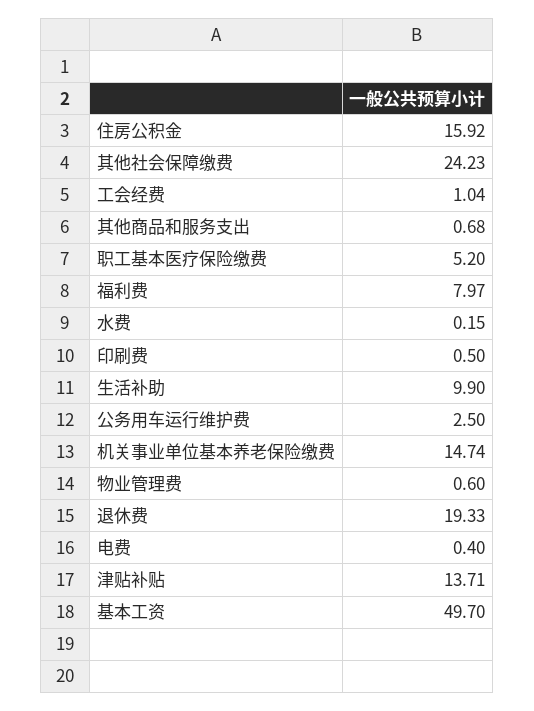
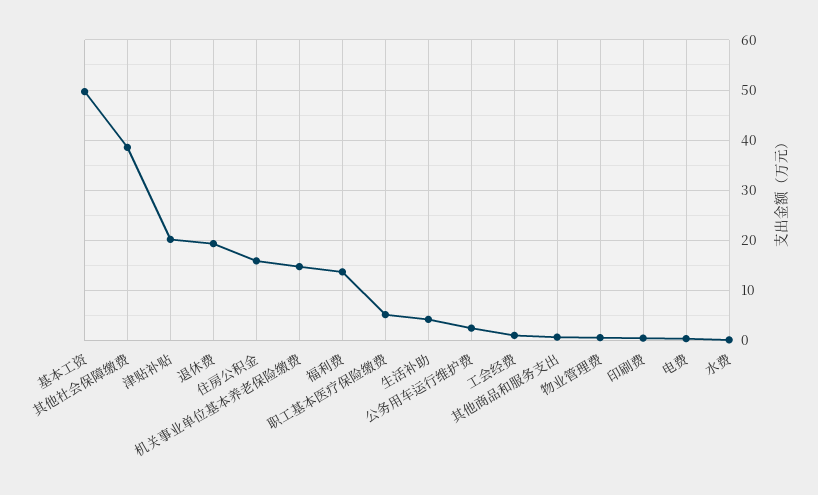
  {
    "住房公积金": 15.92,
-   "其他社会保障缴费": 24.23,
+   "其他社会保障缴费": 38,
    "工会经费": 1.04,
    "其他商品和服务支出": 0.68,
    "职工基本医疗保险缴费": 5.2,
-   "福利费": 7.97,
+   "福利费": 14,
    "水费": 0.15,
    "印刷费": 0.5,
-   "生活补助": 9.9,
+   "生活补助": 4,
    "公务用车运行维护费": 2.5,
    "机关事业单位基本养老保险缴费": 14.74,
    "物业管理费": 0.6,
    "退休费": 19.33,
    "电费": 0.4,
-   "津贴补贴": 13.71,
+   "津贴补贴": 20,
    "基本工资": 49.7
  }

